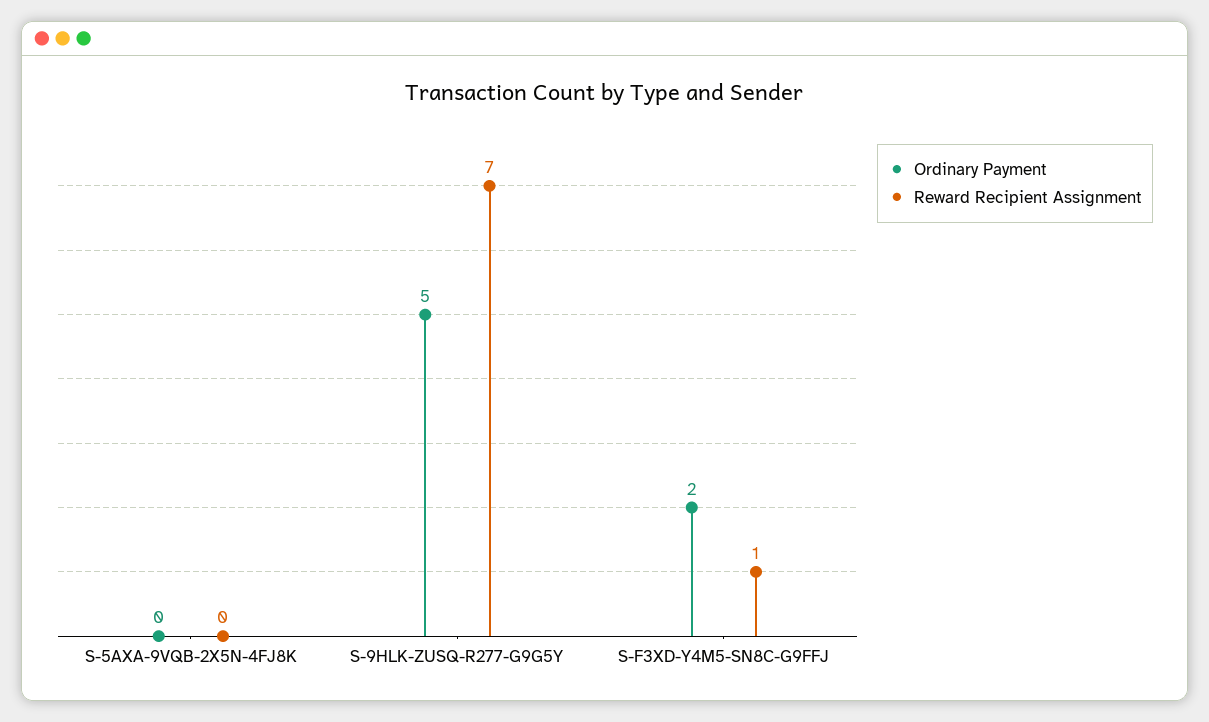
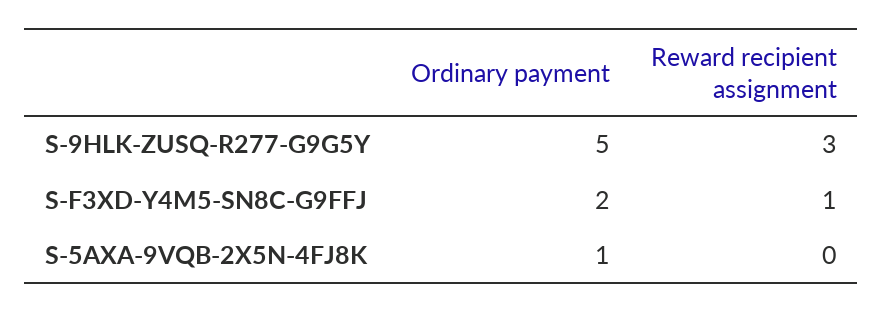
  {
    "Ordinary Payment": {
-     "S-5AXA-9VQB-2X5N-4FJ8K": 0,
+     "S-5AXA-9VQB-2X5N-4FJ8K": 1,
      "S-9HLK-ZUSQ-R277-G9G5Y": 5,
      "S-F3XD-Y4M5-SN8C-G9FFJ": 2
    },
    "Reward Recipient Assignment": {
      "S-5AXA-9VQB-2X5N-4FJ8K": 0,
-     "S-9HLK-ZUSQ-R277-G9G5Y": 7,
+     "S-9HLK-ZUSQ-R277-G9G5Y": 3,
      "S-F3XD-Y4M5-SN8C-G9FFJ": 1
    }
  }

